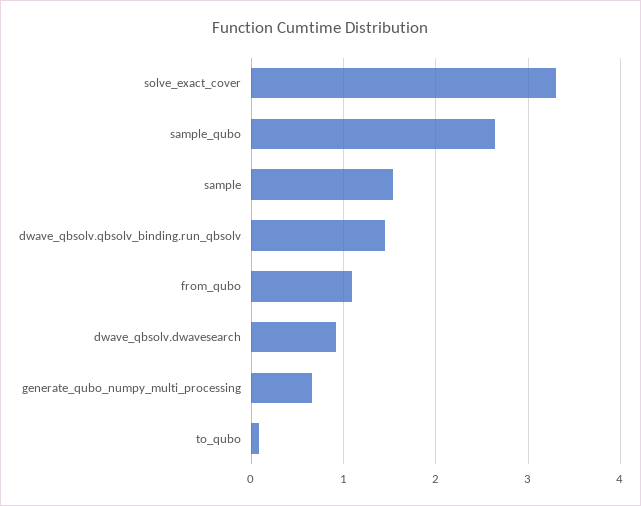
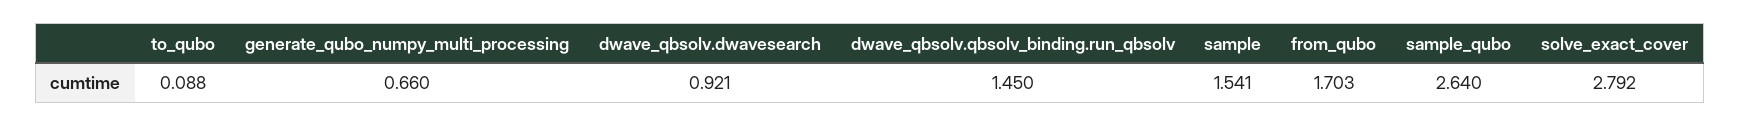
  {
-   "solve_exact_cover": 3.3,
+   "solve_exact_cover": 2.792,
    "sample_qubo": 2.64,
    "sample": 1.541,
    "dwave_qbsolv.qbsolv_binding.run_qbsolv": 1.45,
-   "from_qubo": 1.1,
+   "from_qubo": 1.703,
    "dwave_qbsolv.dwavesearch": 0.921,
    "generate_qubo_numpy_multi_processing": 0.66,
    "to_qubo": 0.088
  }

